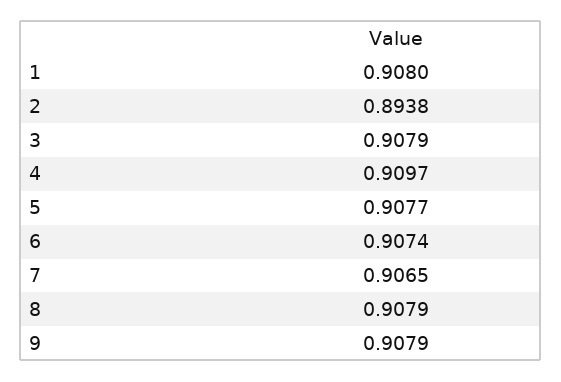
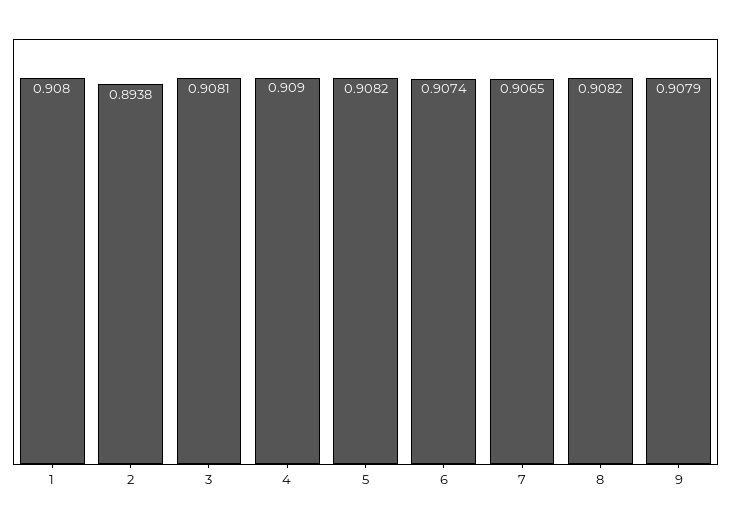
  {
    "1": 0.908,
    "2": 0.8938,
-   "3": 0.9079,
+   "3": 0.9081,
-   "4": 0.9097,
+   "4": 0.909,
-   "5": 0.9077,
+   "5": 0.9082,
    "6": 0.9074,
    "7": 0.9065,
-   "8": 0.9079,
+   "8": 0.9082,
    "9": 0.9079
  }

